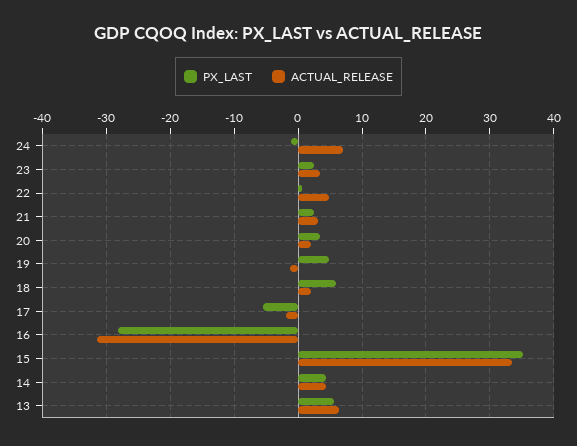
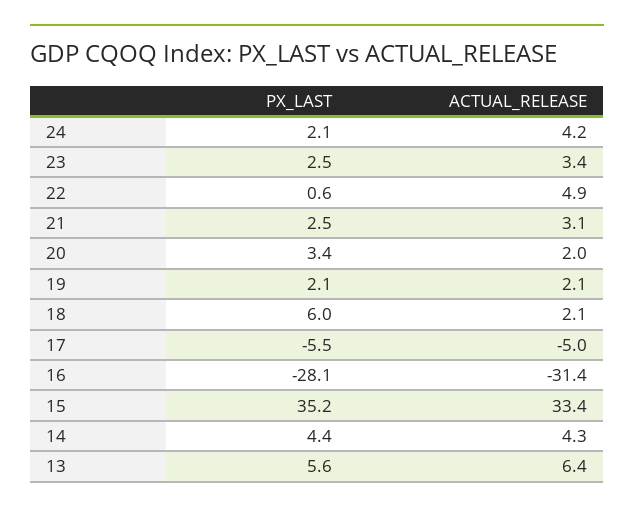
  {
    "PX_LAST": {
-     "24": -1,
+     "24": 2.1,
      "23": 2.5,
      "22": 0.6,
      "21": 2.5,
      "20": 3.4,
-     "19": 5,
+     "19": 2.1,
      "18": 6,
      "17": -5.5,
      "16": -28.1,
      "15": 35.2,
      "14": 4.4,
      "13": 5.6
    },
    "ACTUAL_RELEASE": {
-     "24": 7,
+     "24": 4.2,
      "23": 3.4,
      "22": 4.9,
      "21": 3.1,
      "20": 2,
-     "19": -1,
+     "19": 2.1,
      "18": 2.1,
-     "17": -2,
+     "17": -5,
      "16": -31.4,
      "15": 33.4,
      "14": 4.3,
      "13": 6.4
    }
  }

